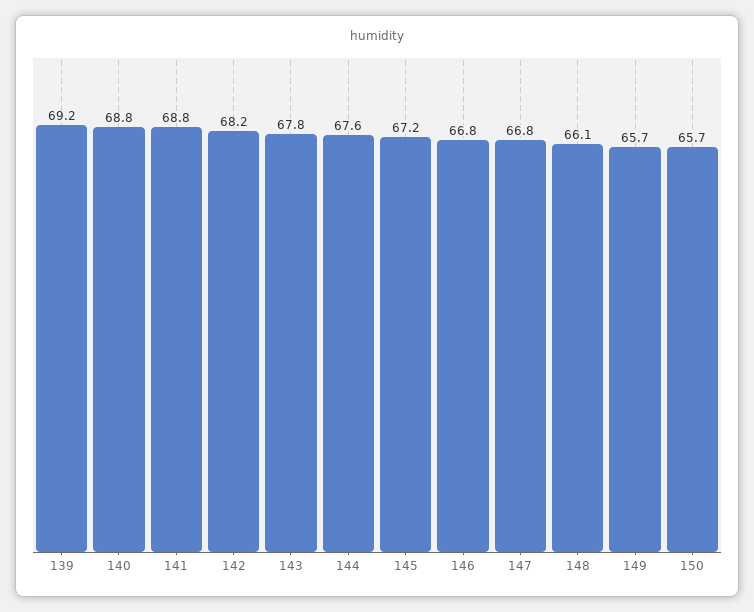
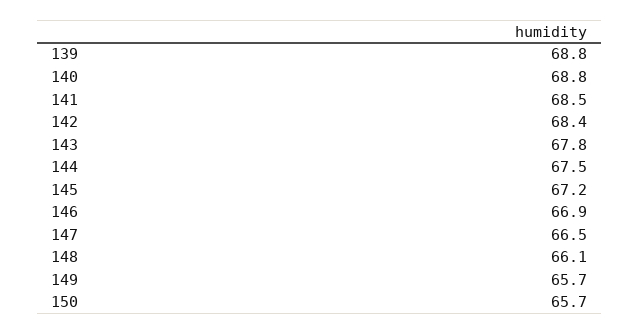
  {
-   "139": 69.2,
+   "139": 68.8,
    "140": 68.8,
-   "141": 68.8,
+   "141": 68.5,
-   "142": 68.2,
+   "142": 68.4,
    "143": 67.8,
-   "144": 67.6,
+   "144": 67.5,
    "145": 67.2,
-   "146": 66.8,
+   "146": 66.9,
-   "147": 66.8,
+   "147": 66.5,
    "148": 66.1,
    "149": 65.7,
    "150": 65.7
  }

